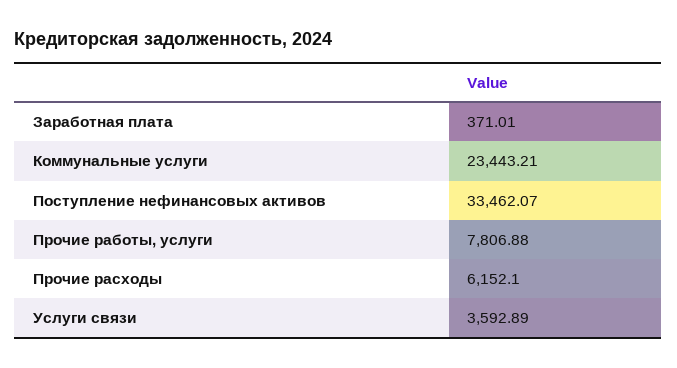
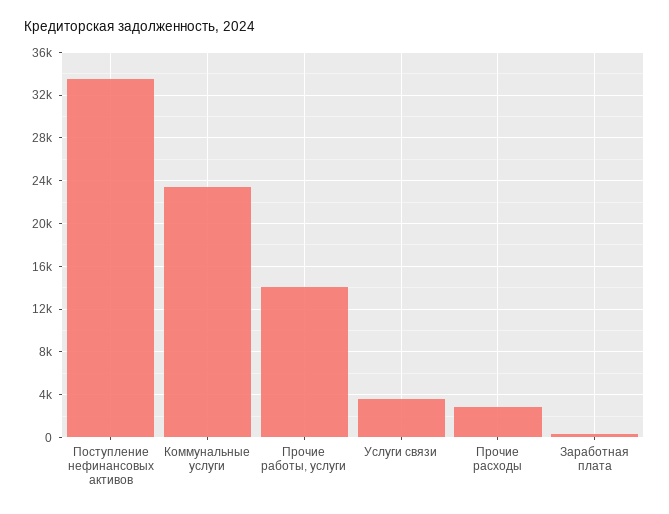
  {
    "Заработная плата": 371.01,
    "Коммунальные услуги": 23443.21,
    "Поступление нефинансовых активов": 33462.07,
-   "Прочие работы, услуги": 7806.88,
+   "Прочие работы, услуги": 14000,
-   "Прочие расходы": 6152.1,
+   "Прочие расходы": 3000,
    "Услуги связи": 3592.89
  }

